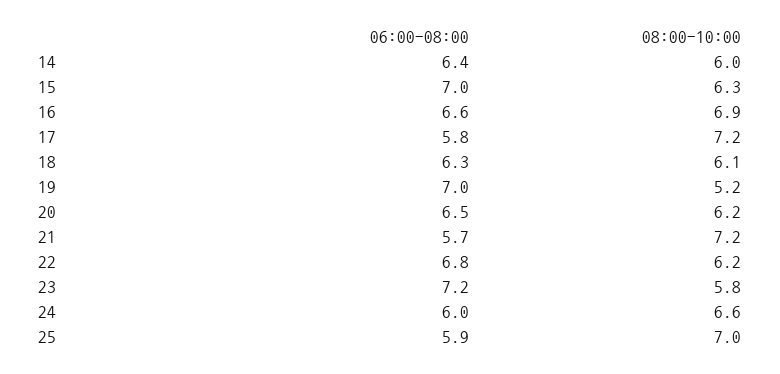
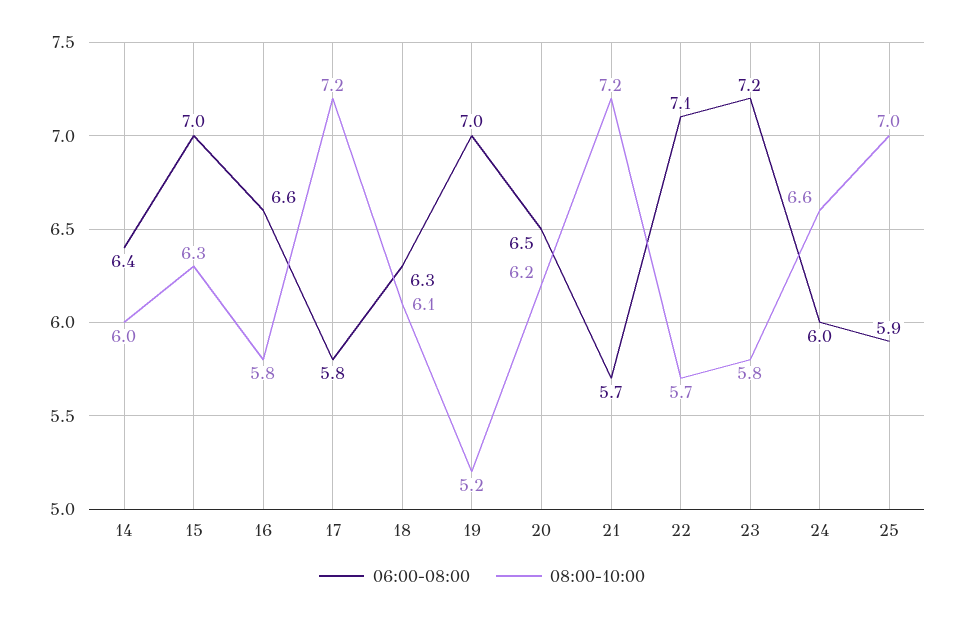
  {
    "06:00-08:00": {
      "14": 6.4,
      "15": 7,
      "16": 6.6,
      "17": 5.8,
      "18": 6.3,
      "19": 7,
      "20": 6.5,
      "21": 5.7,
-     "22": 6.8,
+     "22": 7.1,
      "23": 7.2,
      "24": 6,
      "25": 5.9
    },
    "08:00-10:00": {
      "14": 6,
      "15": 6.3,
-     "16": 6.9,
+     "16": 5.8,
      "17": 7.2,
      "18": 6.1,
      "19": 5.2,
      "20": 6.2,
      "21": 7.2,
-     "22": 6.2,
+     "22": 5.7,
      "23": 5.8,
      "24": 6.6,
      "25": 7
    }
  }

